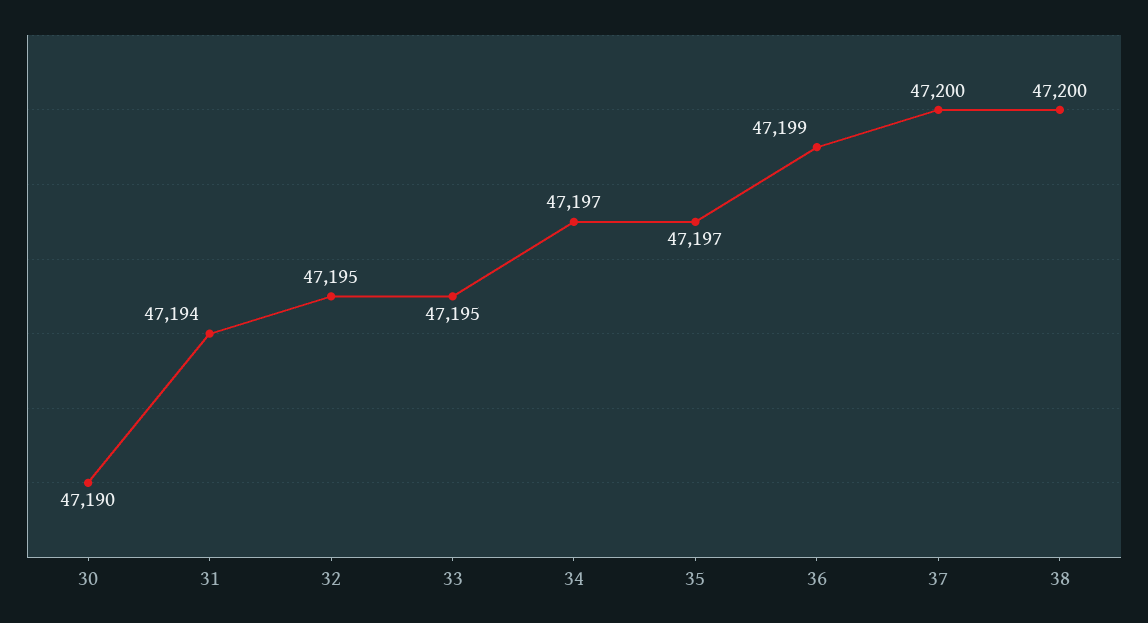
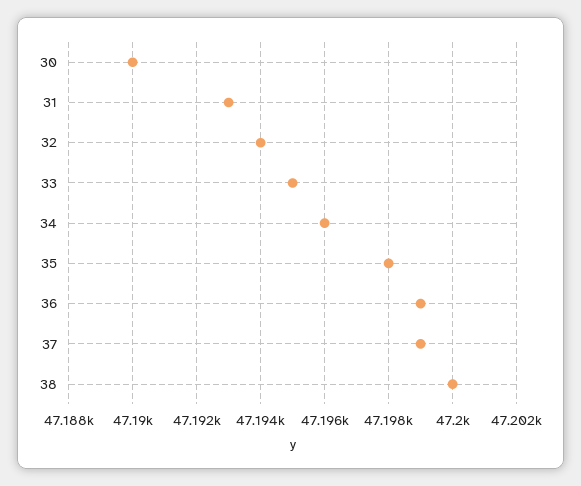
  {
    "30": 47190,
-   "31": 47194,
+   "31": 47193,
-   "32": 47195,
+   "32": 47194,
    "33": 47195,
-   "34": 47197,
+   "34": 47196,
-   "35": 47197,
+   "35": 47198,
    "36": 47199,
-   "37": 47200,
+   "37": 47199,
    "38": 47200
  }

